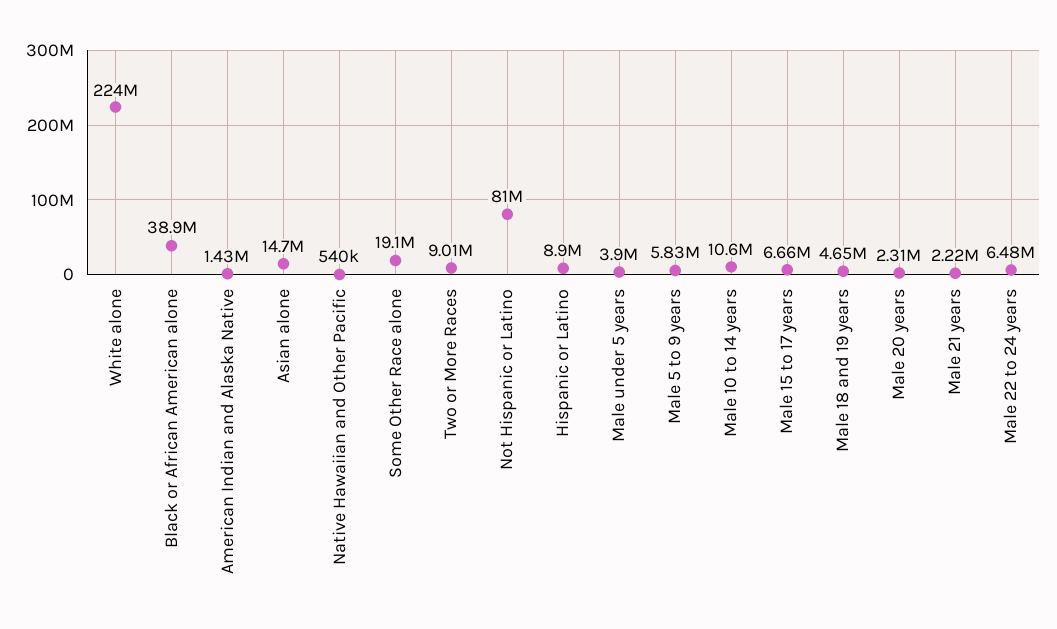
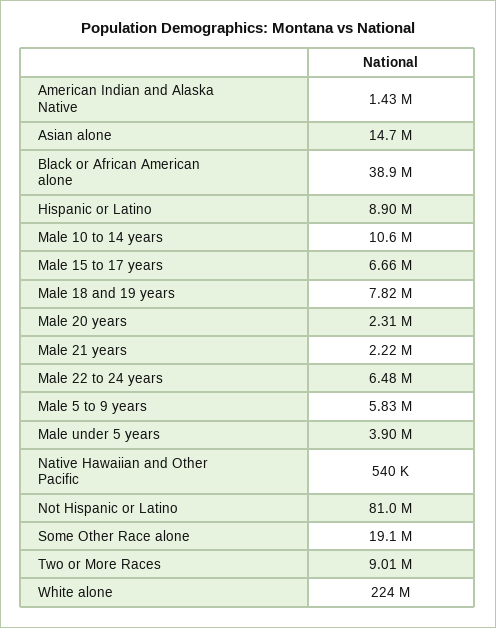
  {
    "White alone": 224000000,
    "Black or African American alone": 38900000,
    "American Indian and Alaska Native": 1430000,
    "Asian alone": 14700000,
    "Native Hawaiian and Other Pacific": 540000,
    "Some Other Race alone": 19100000,
    "Two or More Races": 9010000,
    "Not Hispanic or Latino": 81000000,
    "Hispanic or Latino": 8900000,
    "Male under 5 years": 3900000,
    "Male 5 to 9 years": 5830000,
    "Male 10 to 14 years": 10600000,
    "Male 15 to 17 years": 6660000,
-   "Male 18 and 19 years": 4650000,
+   "Male 18 and 19 years": 7820000,
    "Male 20 years": 2310000,
    "Male 21 years": 2220000,
    "Male 22 to 24 years": 6480000
  }

